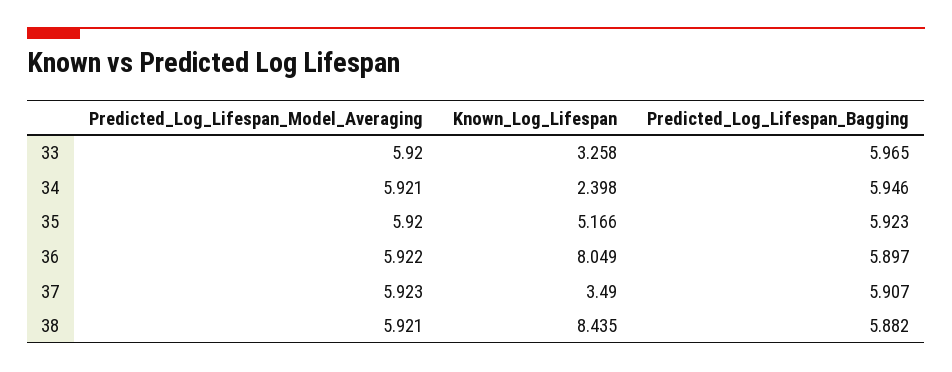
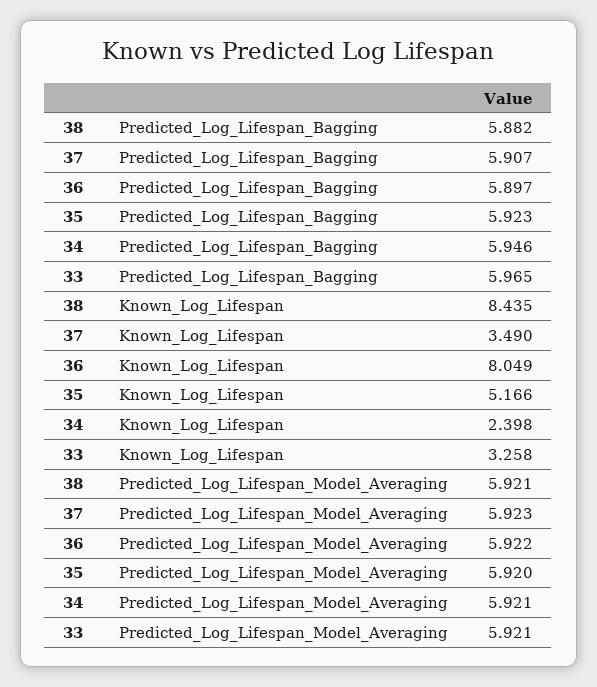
  {
    "Predicted_Log_Lifespan_Model_Averaging": {
-     "33": 5.92,
+     "33": 5.921,
      "34": 5.921,
      "35": 5.92,
      "36": 5.922,
      "37": 5.923,
      "38": 5.921
    },
    "Known_Log_Lifespan": {
      "33": 3.258,
      "34": 2.398,
      "35": 5.166,
      "36": 8.049,
      "37": 3.49,
      "38": 8.435
    },
    "Predicted_Log_Lifespan_Bagging": {
      "33": 5.965,
      "34": 5.946,
      "35": 5.923,
      "36": 5.897,
      "37": 5.907,
      "38": 5.882
    }
  }

